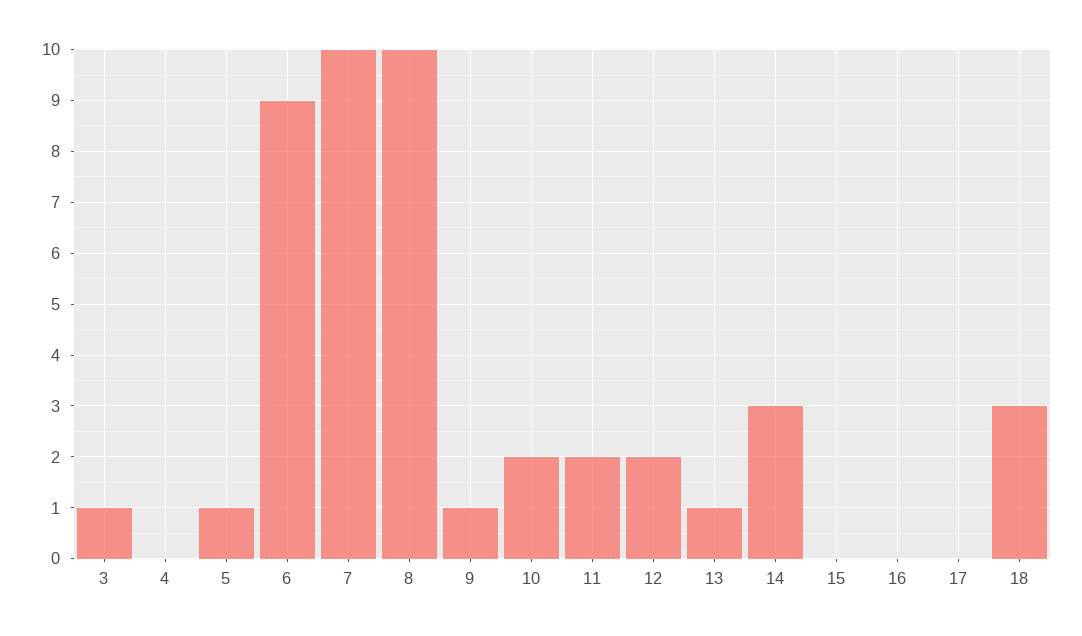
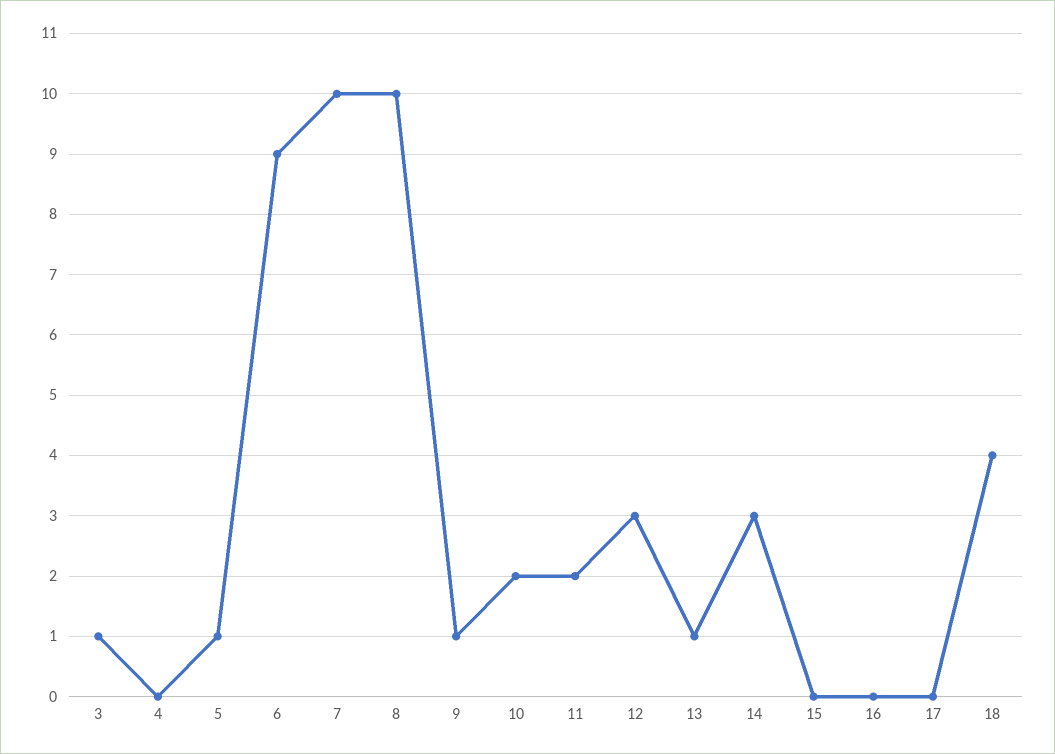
  {
    "3": 1,
    "4": 0,
    "5": 1,
    "6": 9,
    "7": 10,
    "8": 10,
    "9": 1,
    "10": 2,
    "11": 2,
-   "12": 2,
+   "12": 3,
    "13": 1,
    "14": 3,
    "15": 0,
    "16": 0,
    "17": 0,
-   "18": 3
+   "18": 4
  }

